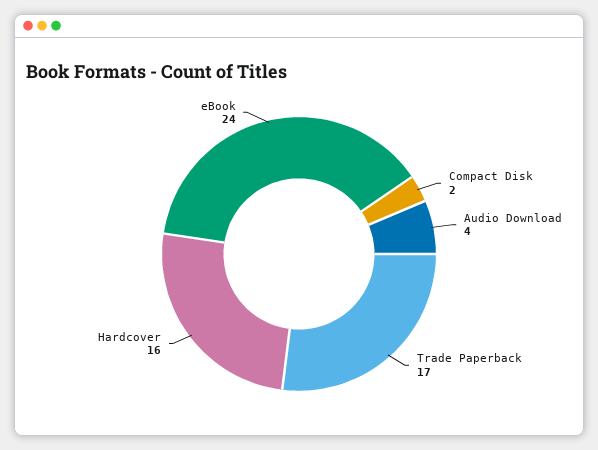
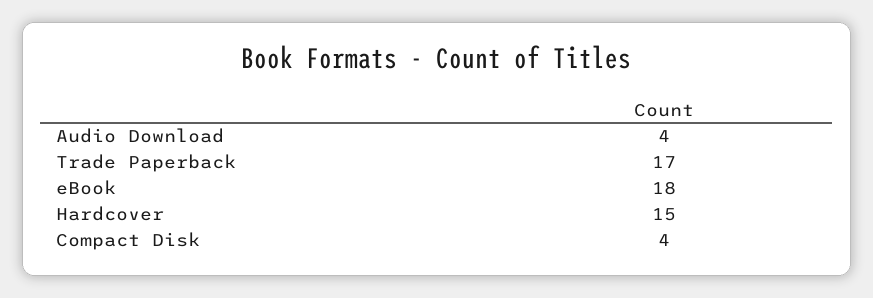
  {
-   "Compact Disk": 2,
+   "Compact Disk": 4,
    "Audio Download": 4,
    "Trade Paperback": 17,
-   "Hardcover": 16,
+   "Hardcover": 15,
-   "eBook": 24
+   "eBook": 18
  }

